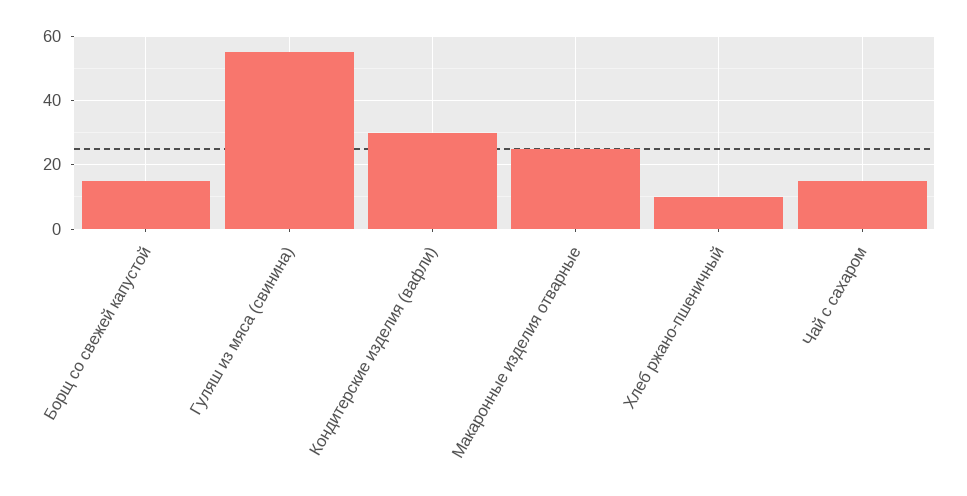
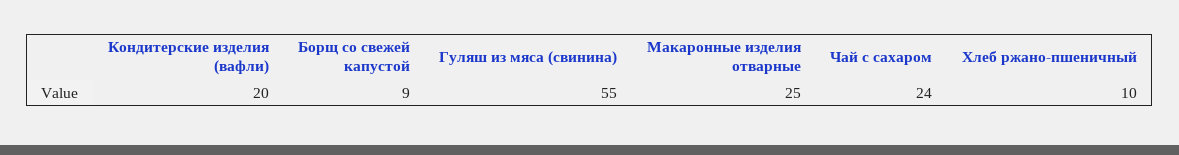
  {
-   "Борщ со свежей капустой": 15,
+   "Борщ со свежей капустой": 9,
    "Гуляш из мяса (свинина)": 55,
-   "Кондитерские изделия (вафли)": 30,
+   "Кондитерские изделия (вафли)": 20,
    "Макаронные изделия отварные": 25,
    "Хлеб ржано-пшеничный": 10,
-   "Чай с сахаром": 15
+   "Чай с сахаром": 24
  }

